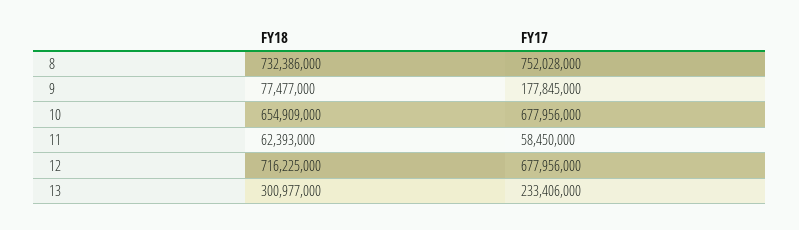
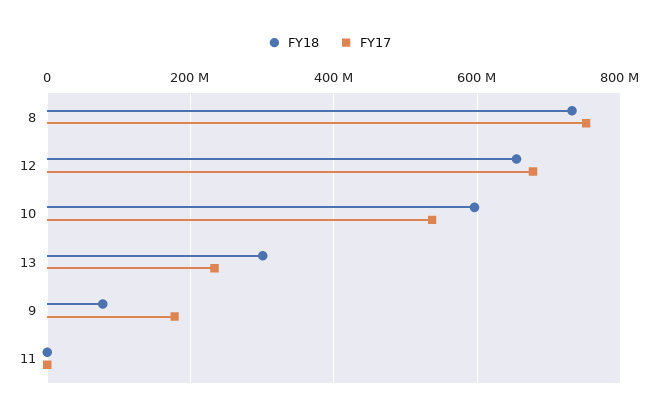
  {
    "FY18": {
      "8": 732386000,
      "9": 77477000,
-     "10": 654909000,
+     "10": 600000000,
-     "11": 62393000,
+     "11": 0,
-     "12": 716225000,
+     "12": 660000000,
      "13": 300977000
    },
    "FY17": {
      "8": 752028000,
      "9": 177845000,
-     "10": 677956000,
+     "10": 540000000,
-     "11": 58450000,
+     "11": 0,
      "12": 677956000,
      "13": 233406000
    }
  }

